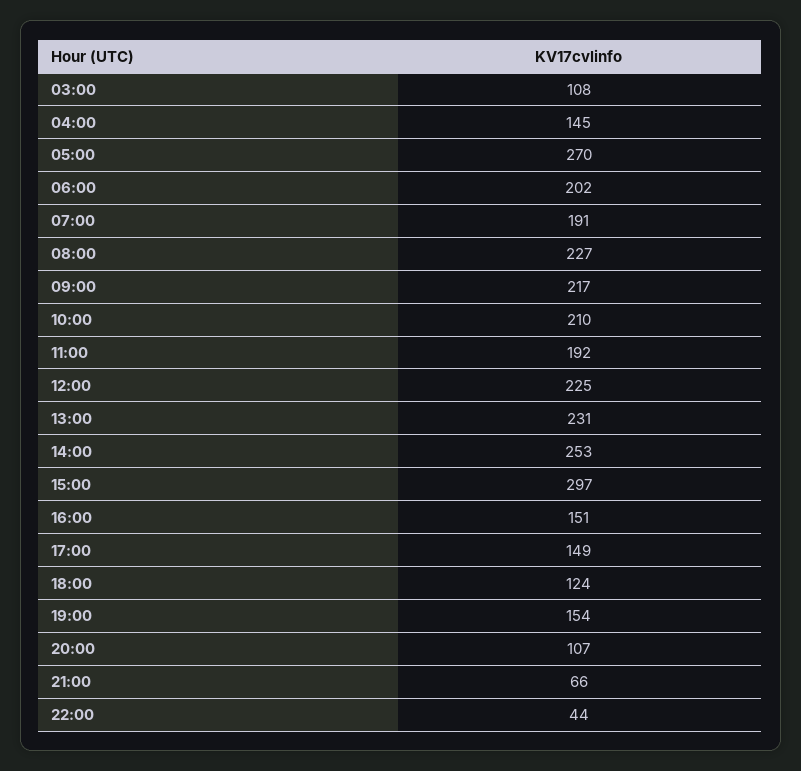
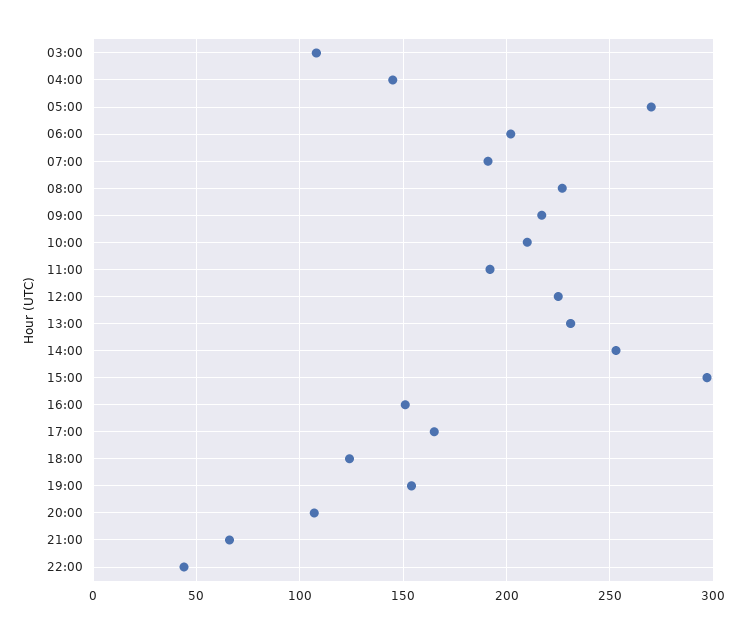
  {
    "03:00": 108,
    "04:00": 145,
    "05:00": 270,
    "06:00": 202,
    "07:00": 191,
    "08:00": 227,
    "09:00": 217,
    "10:00": 210,
    "11:00": 192,
    "12:00": 225,
    "13:00": 231,
    "14:00": 253,
    "15:00": 297,
    "16:00": 151,
-   "17:00": 149,
+   "17:00": 165,
    "18:00": 124,
    "19:00": 154,
    "20:00": 107,
    "21:00": 66,
    "22:00": 44
  }

